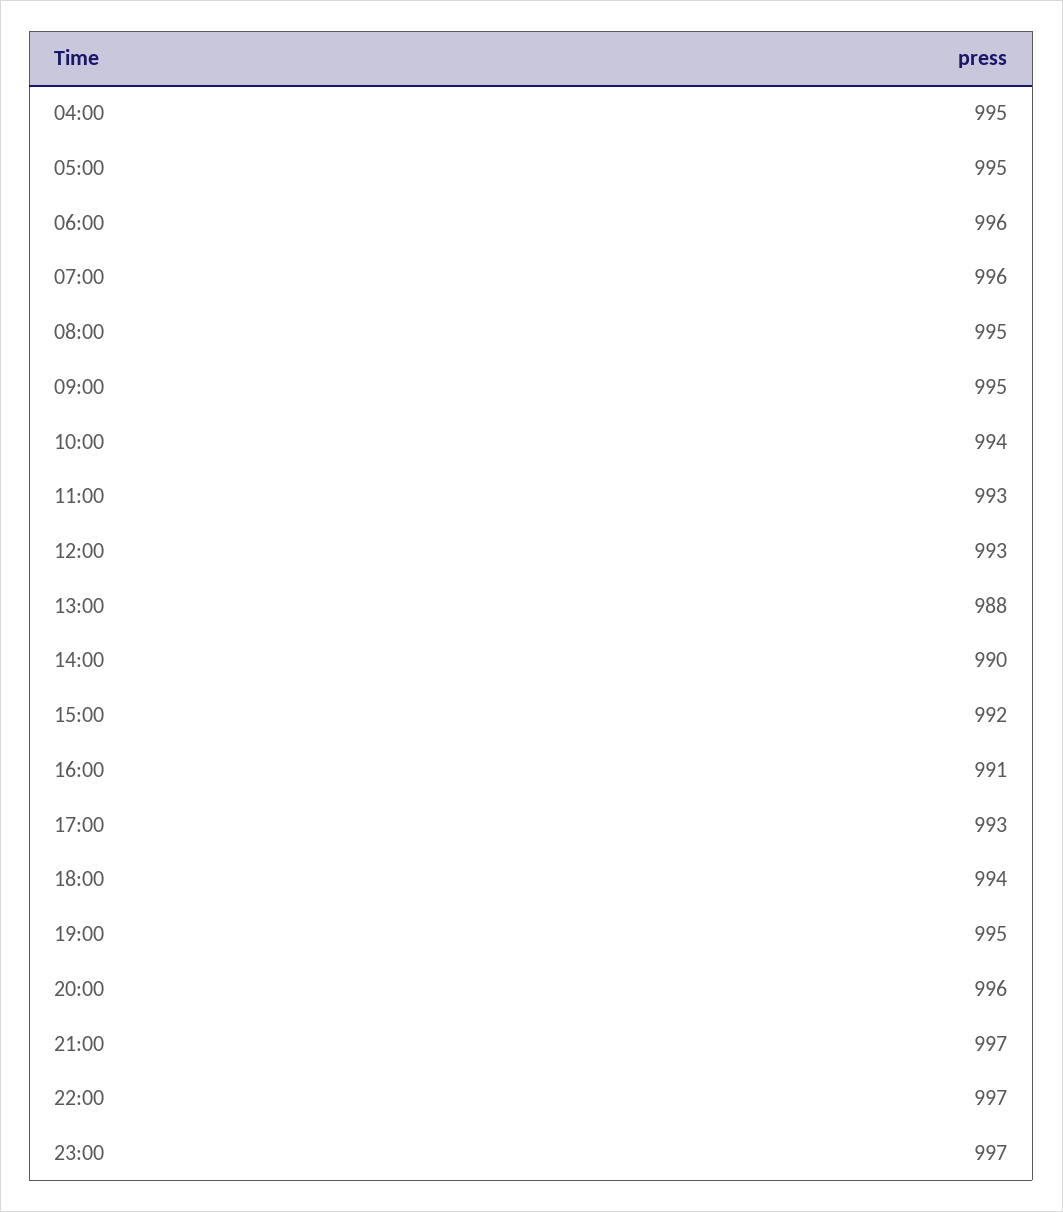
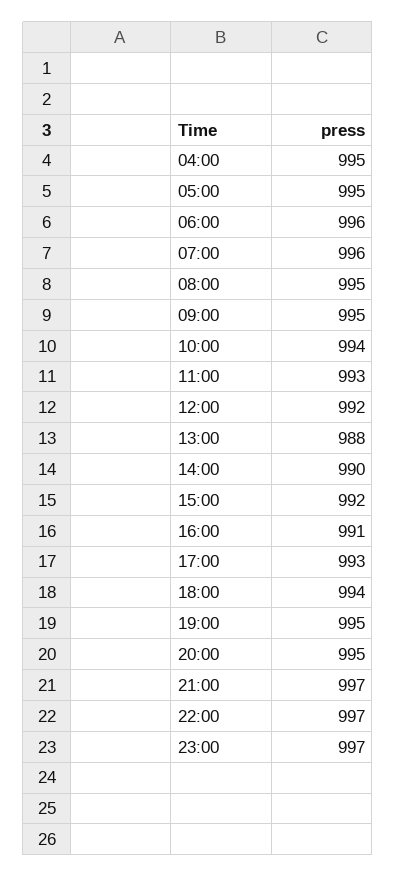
  {
    "04:00": 995,
    "05:00": 995,
    "06:00": 996,
    "07:00": 996,
    "08:00": 995,
    "09:00": 995,
    "10:00": 994,
    "11:00": 993,
-   "12:00": 993,
+   "12:00": 992,
    "13:00": 988,
    "14:00": 990,
    "15:00": 992,
    "16:00": 991,
    "17:00": 993,
    "18:00": 994,
    "19:00": 995,
-   "20:00": 996,
+   "20:00": 995,
    "21:00": 997,
    "22:00": 997,
    "23:00": 997
  }

